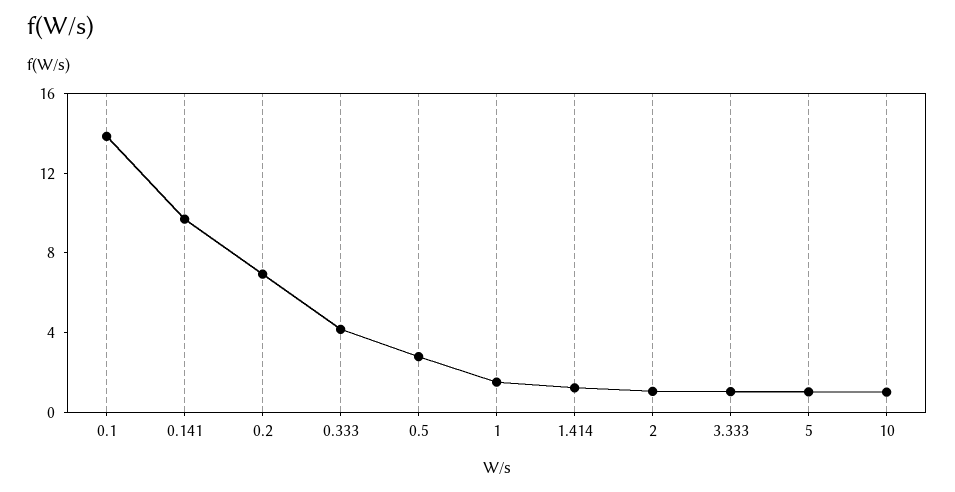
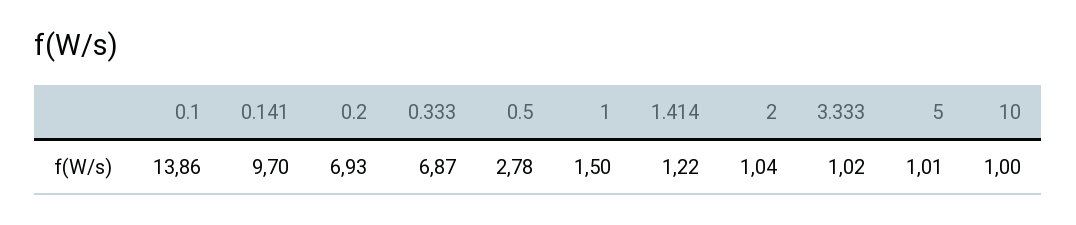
  {
    "0.1": 13.86,
    "0.141": 9.7,
    "0.2": 6.93,
-   "0.333": 4,
+   "0.333": 6.87,
    "0.5": 2.78,
    "1": 1.5,
    "1.414": 1.22,
    "2": 1.04,
    "3.333": 1.02,
    "5": 1.01,
    "10": 1
  }

